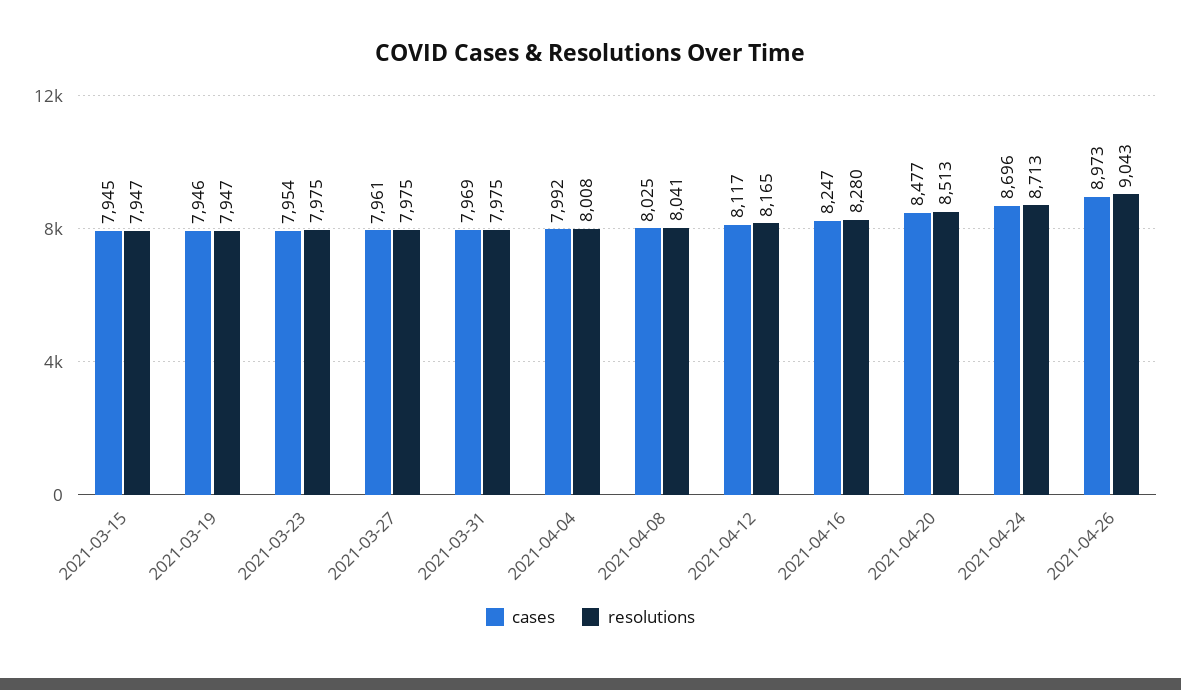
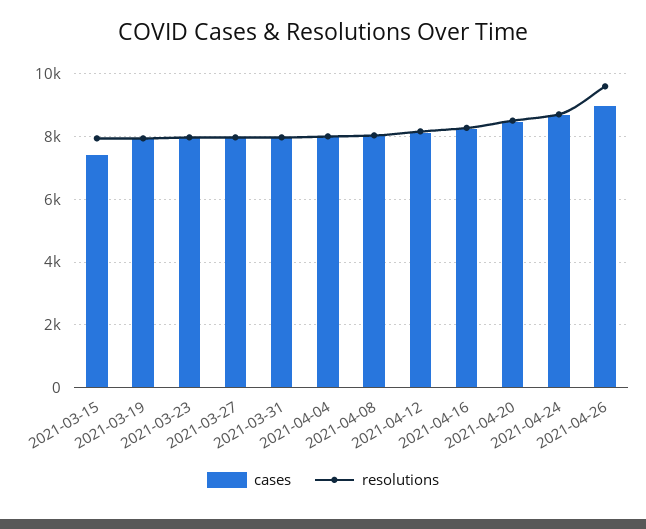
  {
    "cases": {
-     "2021-03-15": 7945,
+     "2021-03-15": 7400,
      "2021-03-19": 7946,
      "2021-03-23": 7954,
      "2021-03-27": 7961,
      "2021-03-31": 7969,
      "2021-04-04": 7992,
      "2021-04-08": 8025,
      "2021-04-12": 8117,
      "2021-04-16": 8247,
      "2021-04-20": 8477,
      "2021-04-24": 8696,
      "2021-04-26": 8973
    },
    "resolutions": {
      "2021-03-15": 7947,
      "2021-03-19": 7947,
      "2021-03-23": 7975,
      "2021-03-27": 7975,
      "2021-03-31": 7975,
      "2021-04-04": 8008,
      "2021-04-08": 8041,
      "2021-04-12": 8165,
      "2021-04-16": 8280,
      "2021-04-20": 8513,
      "2021-04-24": 8713,
-     "2021-04-26": 9043
+     "2021-04-26": 9600
    }
  }

